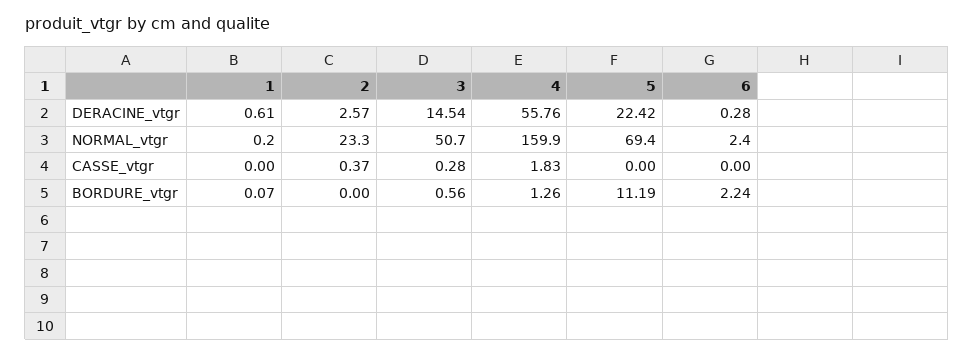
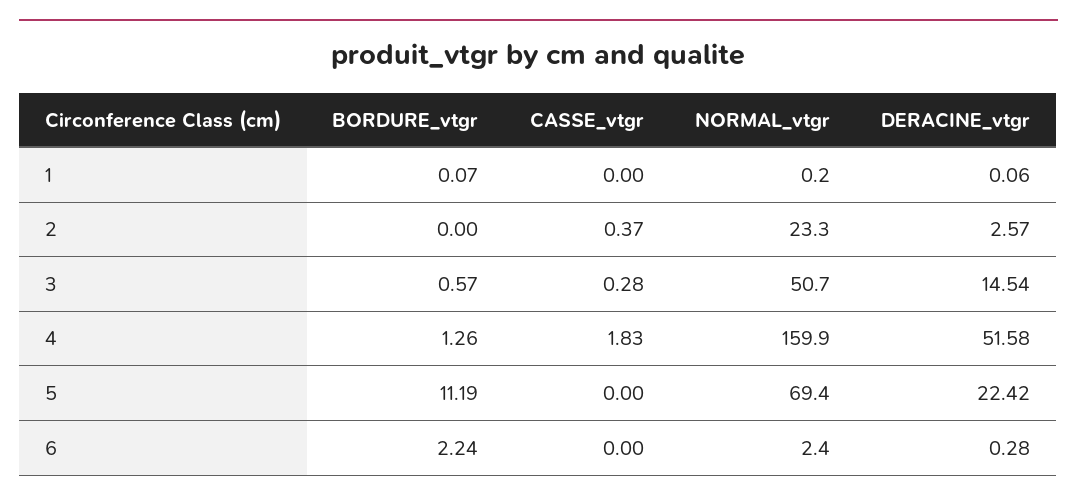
  {
    "1": {
-     "DERACINE_vtgr": 0.61,
+     "DERACINE_vtgr": 0.06,
      "NORMAL_vtgr": 0.2,
      "CASSE_vtgr": 0,
      "BORDURE_vtgr": 0.07
    },
    "2": {
      "DERACINE_vtgr": 2.57,
      "NORMAL_vtgr": 23.3,
      "CASSE_vtgr": 0.37,
      "BORDURE_vtgr": 0
    },
    "3": {
      "DERACINE_vtgr": 14.54,
      "NORMAL_vtgr": 50.7,
      "CASSE_vtgr": 0.28,
-     "BORDURE_vtgr": 0.56
+     "BORDURE_vtgr": 0.57
    },
    "4": {
-     "DERACINE_vtgr": 55.76,
+     "DERACINE_vtgr": 51.58,
      "NORMAL_vtgr": 159.9,
      "CASSE_vtgr": 1.83,
      "BORDURE_vtgr": 1.26
    },
    "5": {
      "DERACINE_vtgr": 22.42,
      "NORMAL_vtgr": 69.4,
      "CASSE_vtgr": 0,
      "BORDURE_vtgr": 11.19
    },
    "6": {
      "DERACINE_vtgr": 0.28,
      "NORMAL_vtgr": 2.4,
      "CASSE_vtgr": 0,
      "BORDURE_vtgr": 2.24
    }
  }

